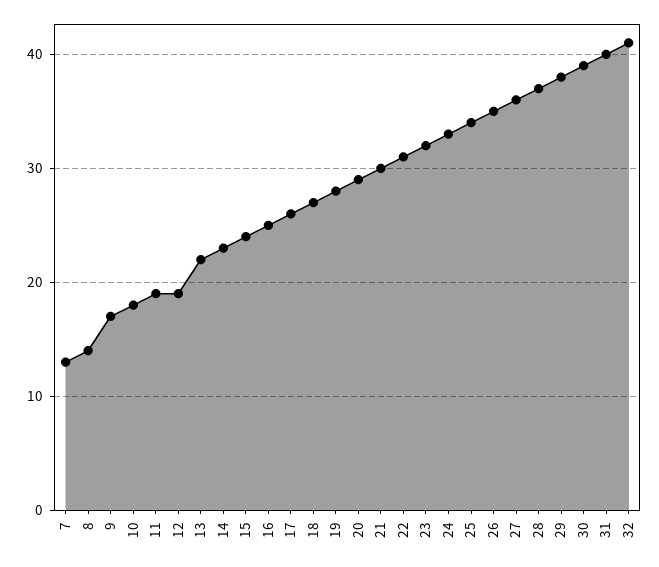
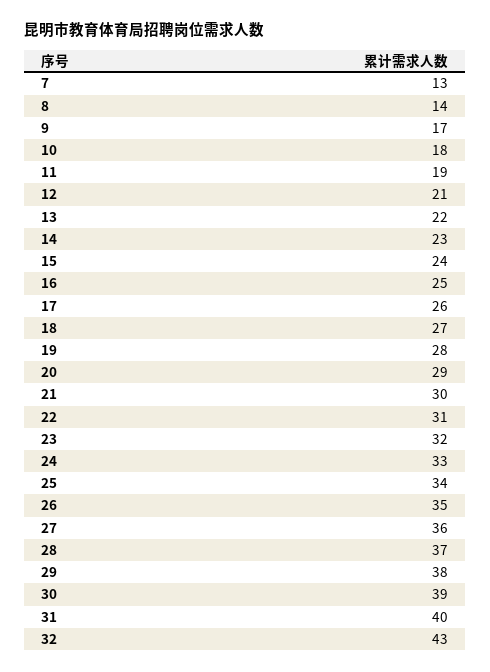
  {
    "7": 13,
    "8": 14,
    "9": 17,
    "10": 18,
    "11": 19,
-   "12": 19,
+   "12": 21,
    "13": 22,
    "14": 23,
    "15": 24,
    "16": 25,
    "17": 26,
    "18": 27,
    "19": 28,
    "20": 29,
    "21": 30,
    "22": 31,
    "23": 32,
    "24": 33,
    "25": 34,
    "26": 35,
    "27": 36,
    "28": 37,
    "29": 38,
    "30": 39,
    "31": 40,
-   "32": 41
+   "32": 43
  }

